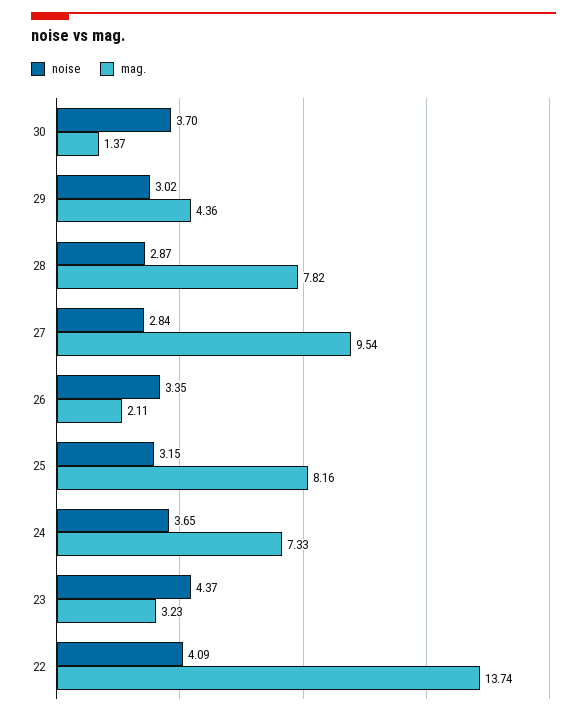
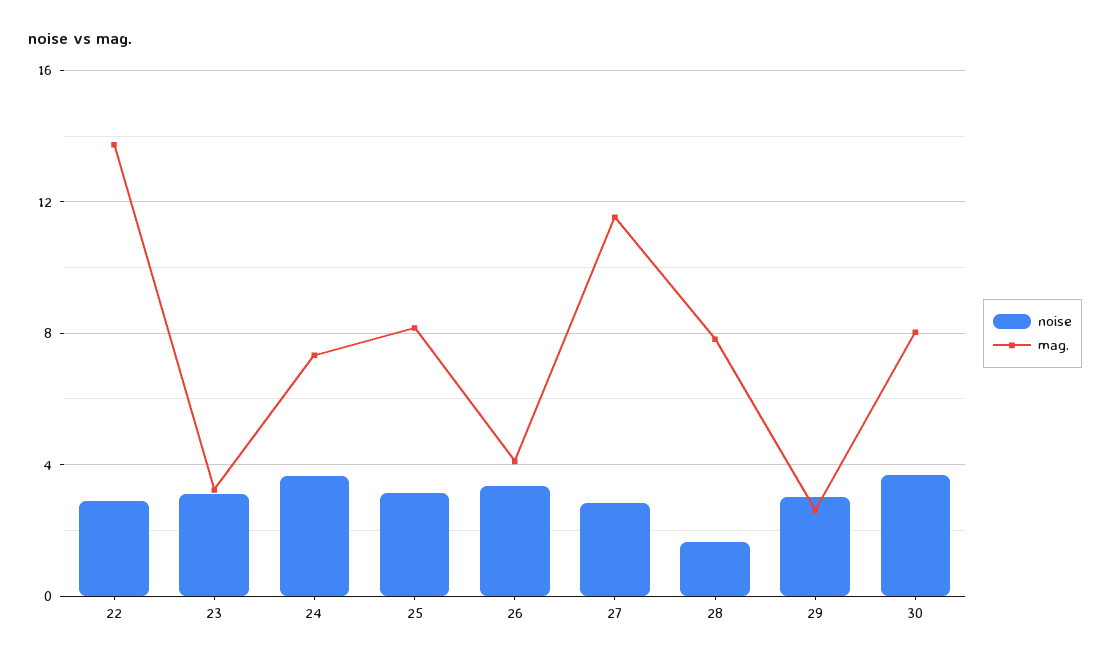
  {
    "noise": {
      "30": 3.7,
      "29": 3.02,
-     "28": 2.87,
+     "28": 1.5,
      "27": 2.84,
      "26": 3.35,
      "25": 3.15,
      "24": 3.65,
-     "23": 4.37,
+     "23": 3,
-     "22": 4.09
+     "22": 3
    },
    "mag.": {
-     "30": 1.37,
+     "30": 8,
-     "29": 4.36,
+     "29": 2.5,
      "28": 7.82,
-     "27": 9.54,
+     "27": 11.5,
-     "26": 2.11,
+     "26": 4,
      "25": 8.16,
      "24": 7.33,
      "23": 3.23,
      "22": 13.74
    }
  }

